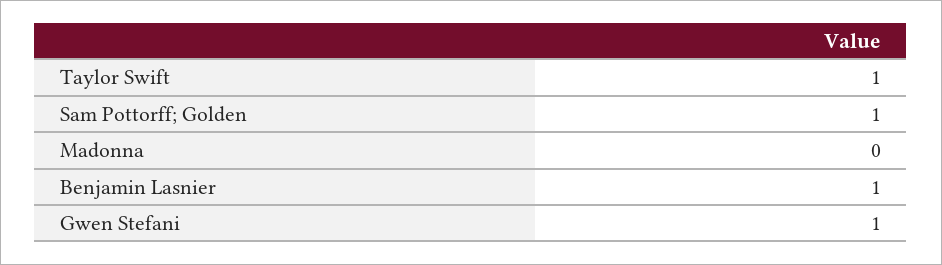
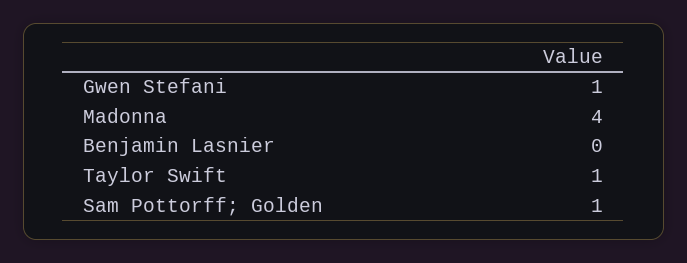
  {
    "Taylor Swift": 1,
    "Sam Pottorff; Golden": 1,
-   "Madonna": 0,
+   "Madonna": 4,
-   "Benjamin Lasnier": 1,
+   "Benjamin Lasnier": 0,
    "Gwen Stefani": 1
  }

